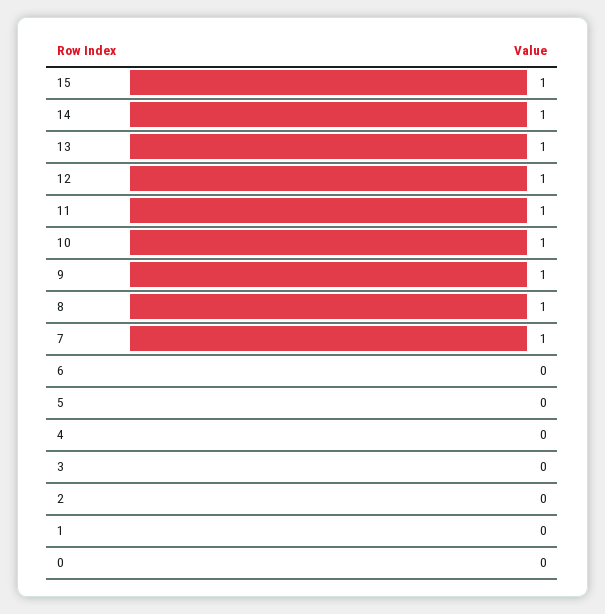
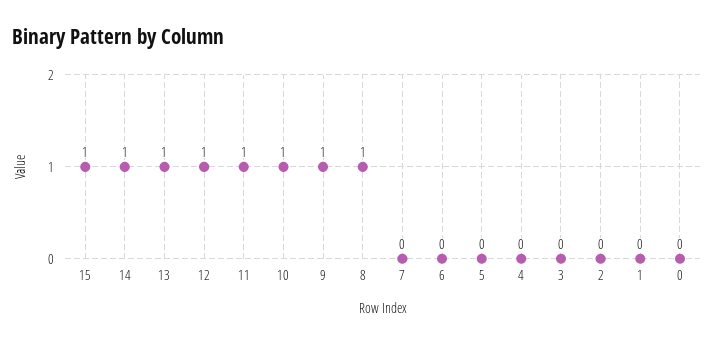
  {
    "15": 1,
    "14": 1,
    "13": 1,
    "12": 1,
    "11": 1,
    "10": 1,
    "9": 1,
    "8": 1,
-   "7": 1,
+   "7": 0,
    "6": 0,
    "5": 0,
    "4": 0,
    "3": 0,
    "2": 0,
    "1": 0,
    "0": 0
  }

